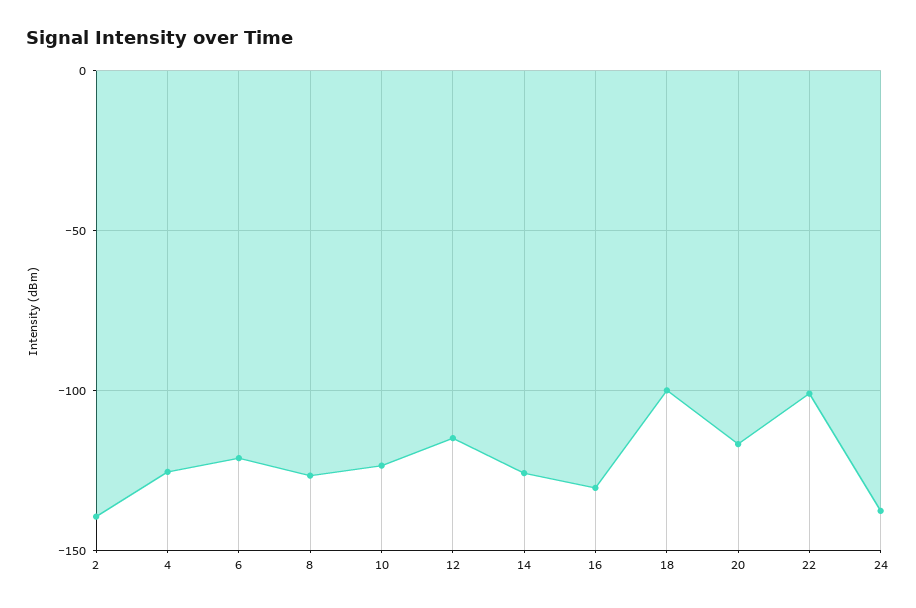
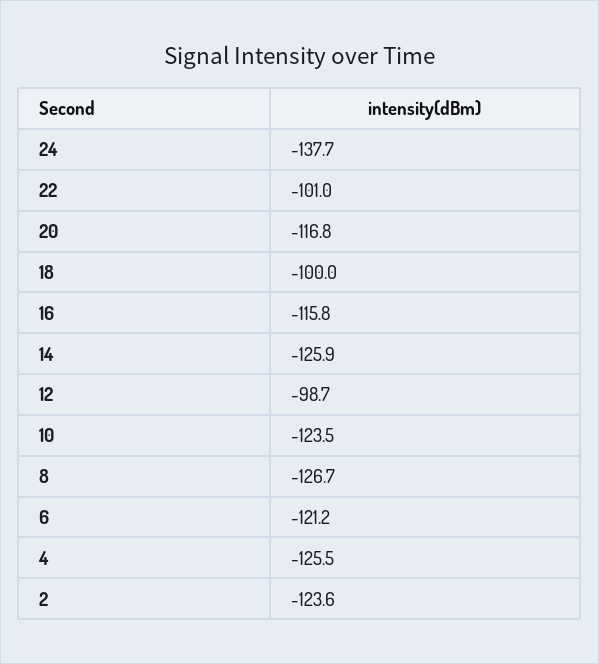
  {
-   "2": -140,
+   "2": -123.6,
    "4": -125.5,
    "6": -121.2,
    "8": -126.7,
    "10": -123.5,
-   "12": -115,
+   "12": -98.7,
    "14": -125.9,
-   "16": -130,
+   "16": -115.8,
    "18": -100,
    "20": -116.8,
    "22": -101,
    "24": -137.7
  }

